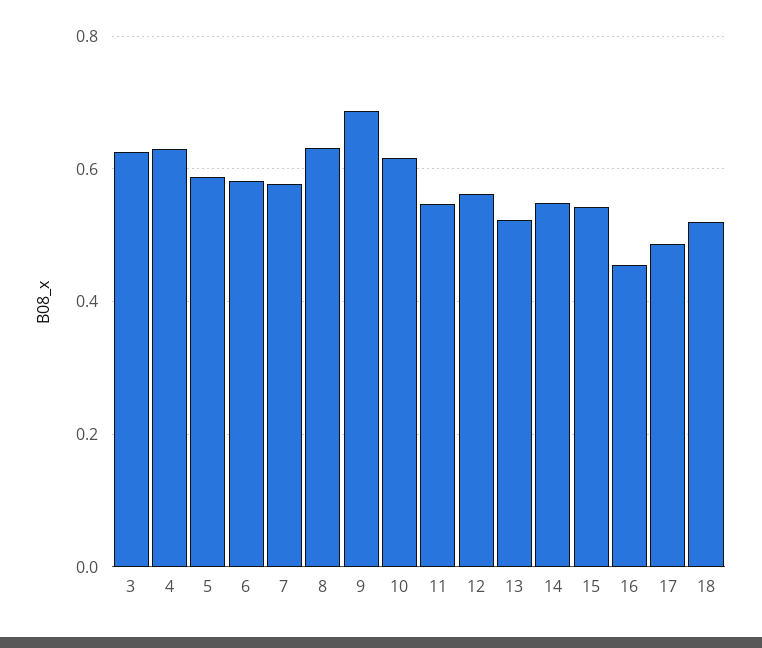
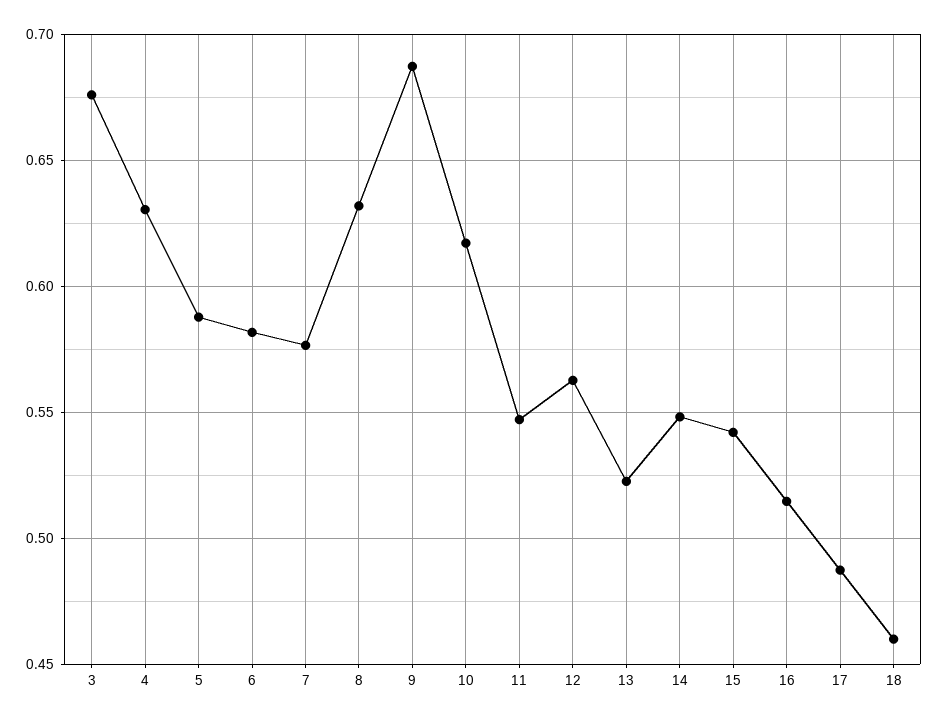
  {
-   "3": 0.62,
+   "3": 0.675,
    "4": 0.63,
    "5": 0.59,
    "6": 0.58,
    "7": 0.575,
    "8": 0.63,
    "9": 0.685,
    "10": 0.615,
    "11": 0.545,
    "12": 0.565,
    "13": 0.525,
    "14": 0.55,
    "15": 0.54,
-   "16": 0.46,
+   "16": 0.515,
    "17": 0.485,
-   "18": 0.52
+   "18": 0.46
  }

